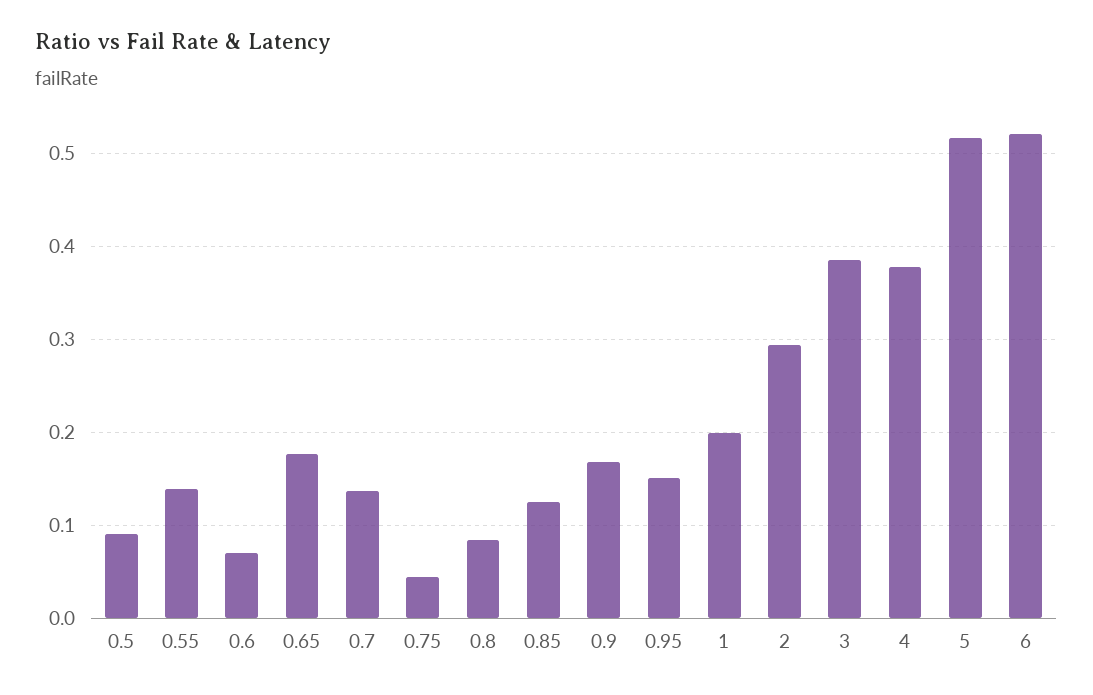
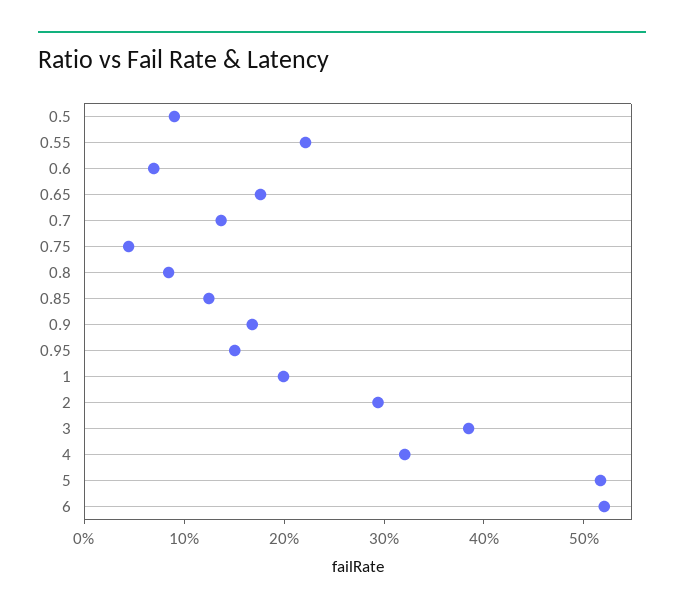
  {
    "0.5": 0.09,
-   "0.55": 0.14,
+   "0.55": 0.22,
    "0.6": 0.07,
    "0.65": 0.18,
    "0.7": 0.14,
    "0.75": 0.04,
    "0.8": 0.08,
    "0.85": 0.12,
    "0.9": 0.17,
    "0.95": 0.15,
    "1": 0.2,
    "2": 0.29,
    "3": 0.38,
-   "4": 0.38,
+   "4": 0.32,
    "5": 0.52,
    "6": 0.52
  }

